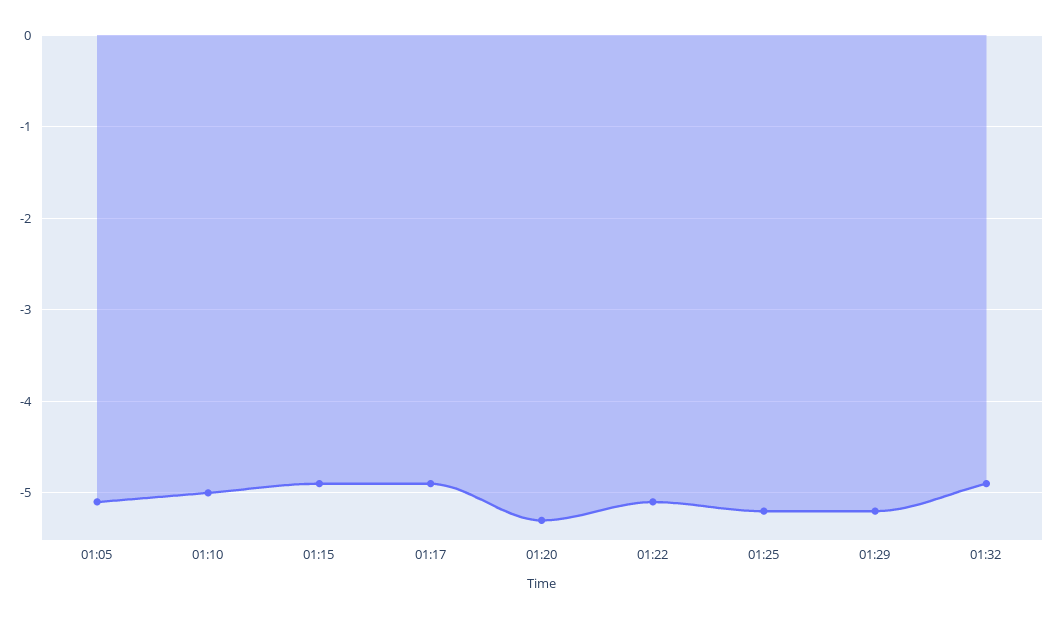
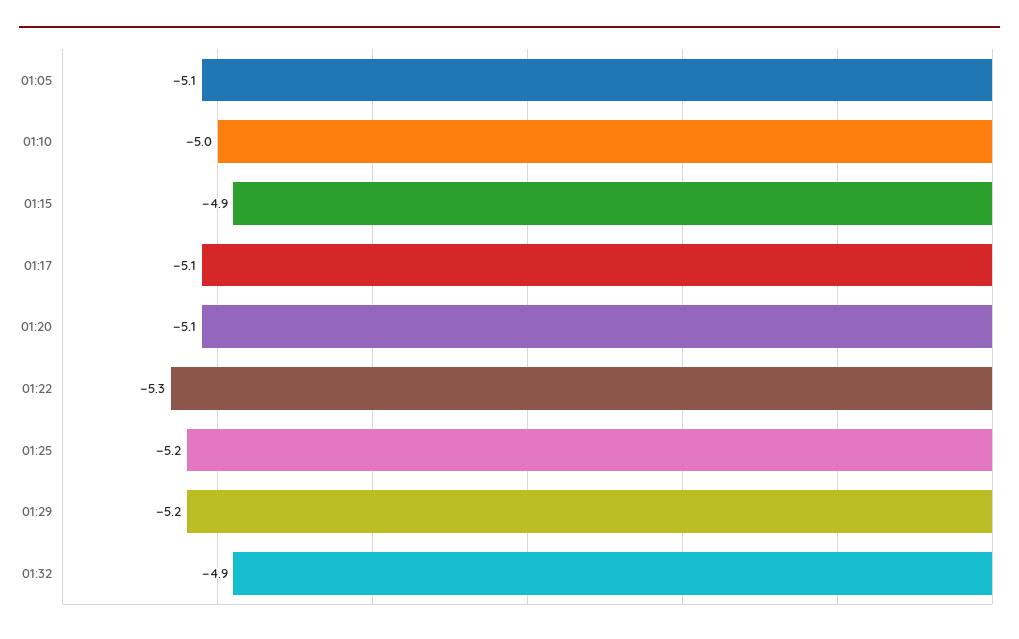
  {
    "01:05": -5.1,
    "01:10": -5,
    "01:15": -4.9,
-   "01:17": -4.9,
+   "01:17": -5.1,
-   "01:20": -5.3,
+   "01:20": -5.1,
-   "01:22": -5.1,
+   "01:22": -5.3,
    "01:25": -5.2,
    "01:29": -5.2,
    "01:32": -4.9
  }

